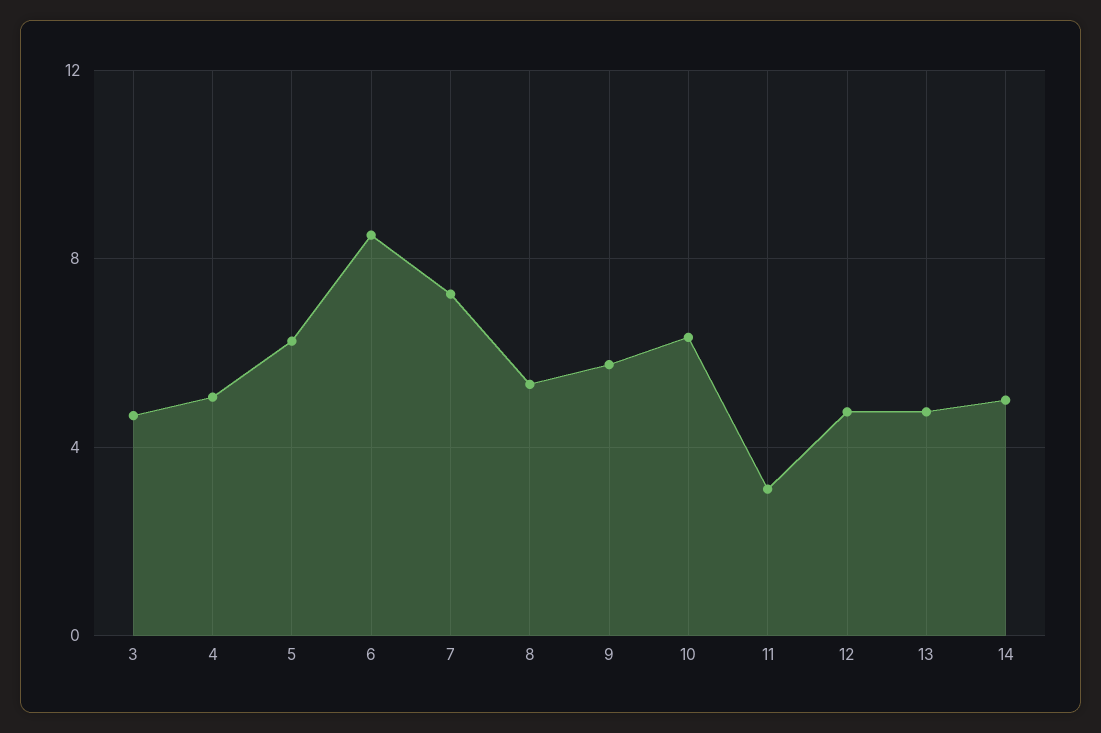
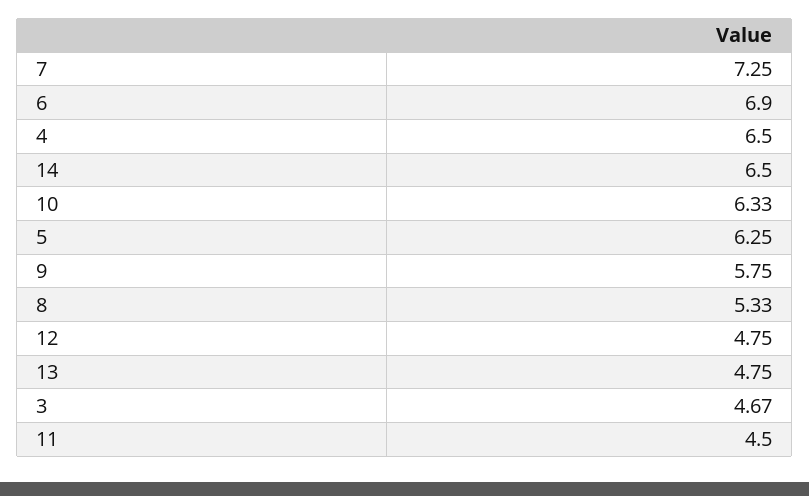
  {
    "3": 4.67,
-   "4": 5,
+   "4": 6.5,
    "5": 6.25,
-   "6": 8.5,
+   "6": 6.9,
    "7": 7.25,
    "8": 5.33,
    "9": 5.75,
    "10": 6.33,
-   "11": 3,
+   "11": 4.5,
    "12": 4.75,
    "13": 4.75,
-   "14": 5
+   "14": 6.5
  }

